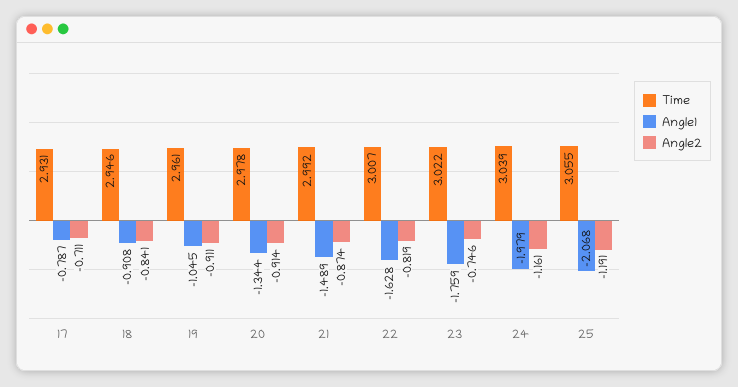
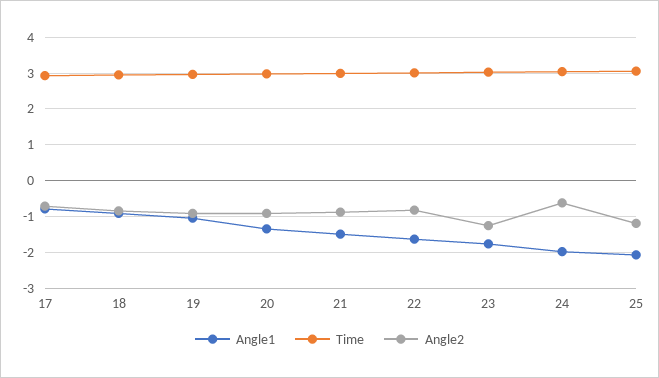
  {
    "Time": {
      "17": 2.931,
      "18": 2.946,
      "19": 2.961,
      "20": 2.978,
      "21": 2.992,
      "22": 3.007,
      "23": 3.022,
      "24": 3.039,
      "25": 3.055
    },
    "Angle1": {
      "17": -0.787,
      "18": -0.908,
      "19": -1.045,
      "20": -1.344,
      "21": -1.489,
      "22": -1.628,
      "23": -1.759,
      "24": -1.979,
      "25": -2.068
    },
    "Angle2": {
      "17": -0.711,
      "18": -0.841,
      "19": -0.911,
      "20": -0.914,
      "21": -0.874,
      "22": -0.819,
-     "23": -0.746,
+     "23": -1.2,
-     "24": -1.161,
+     "24": -0.6,
      "25": -1.191
    }
  }

